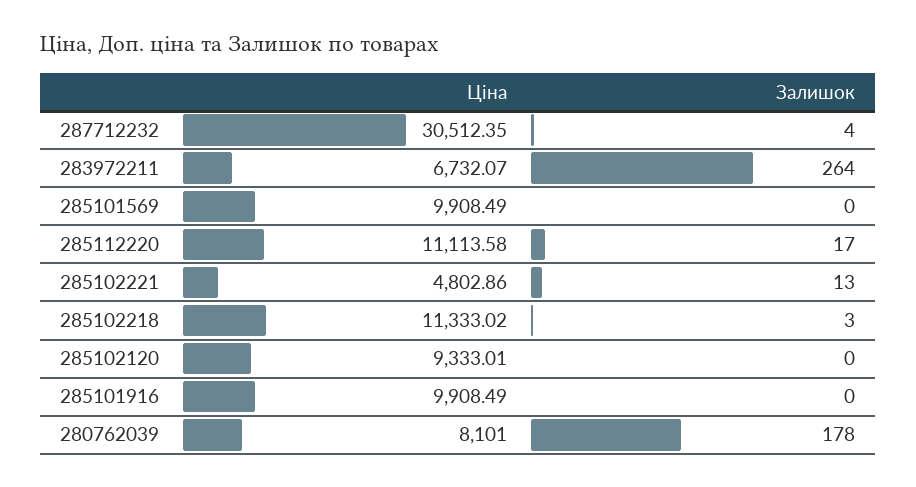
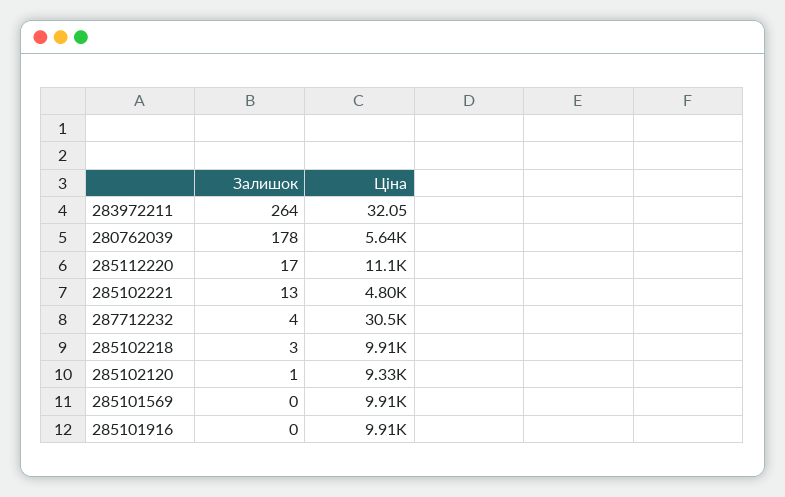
  {
    "Ціна": {
      "287712232": 30512.35,
-     "283972211": 6732.07,
+     "283972211": 32.05,
      "285101569": 9908.49,
      "285112220": 11113.58,
      "285102221": 4802.86,
-     "285102218": 11333.02,
+     "285102218": 9910,
      "285102120": 9333.01,
      "285101916": 9908.49,
-     "280762039": 8101
+     "280762039": 5640
    },
    "Залишок": {
      "287712232": 4,
      "283972211": 264,
      "285101569": 0,
      "285112220": 17,
      "285102221": 13,
      "285102218": 3,
-     "285102120": 0,
+     "285102120": 1,
      "285101916": 0,
      "280762039": 178
    }
  }

